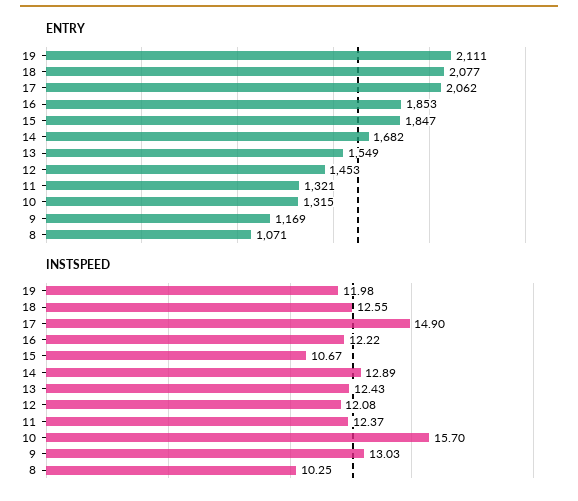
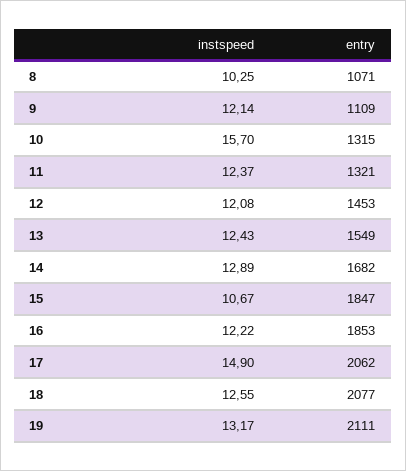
  {
    "ENTRY": {
      "19": 2111,
      "18": 2077,
      "17": 2062,
      "16": 1853,
      "15": 1847,
      "14": 1682,
      "13": 1549,
      "12": 1453,
      "11": 1321,
      "10": 1315,
-     "9": 1169,
+     "9": 1109,
      "8": 1071
    },
    "INSTSPEED": {
-     "19": 11.98,
+     "19": 13.17,
      "18": 12.55,
      "17": 14.9,
      "16": 12.22,
      "15": 10.67,
      "14": 12.89,
      "13": 12.43,
      "12": 12.08,
      "11": 12.37,
      "10": 15.7,
-     "9": 13.03,
+     "9": 12.14,
      "8": 10.25
    }
  }

